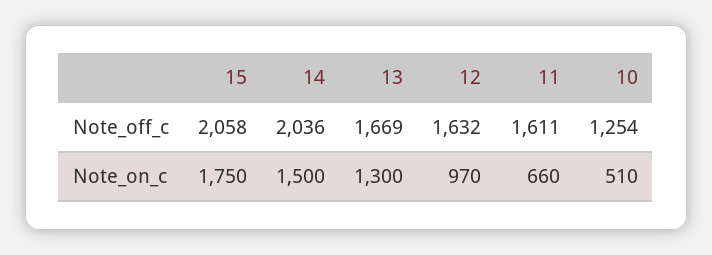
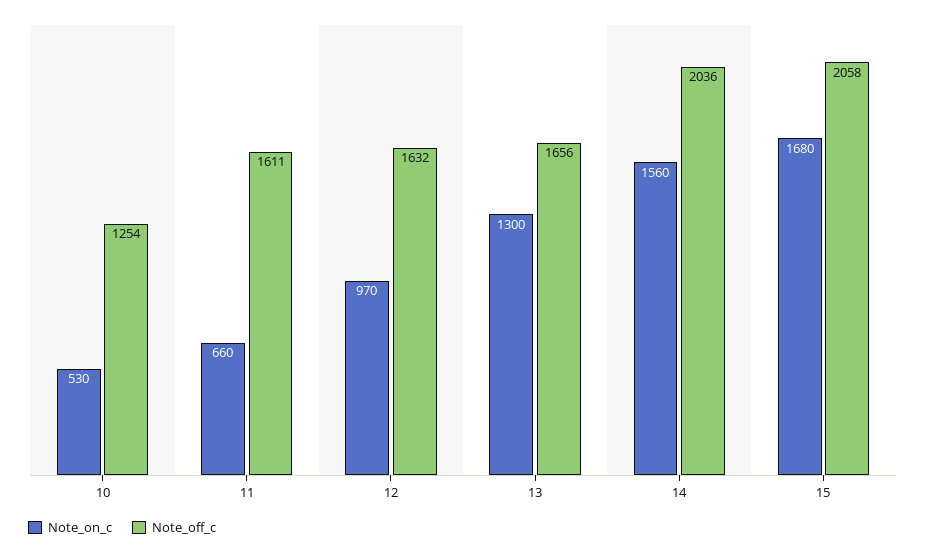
  {
    "Note_off_c": {
      "15": 2058,
      "14": 2036,
-     "13": 1669,
+     "13": 1656,
      "12": 1632,
      "11": 1611,
      "10": 1254
    },
    "Note_on_c": {
-     "15": 1750,
+     "15": 1680,
-     "14": 1500,
+     "14": 1560,
      "13": 1300,
      "12": 970,
      "11": 660,
-     "10": 510
+     "10": 530
    }
  }

